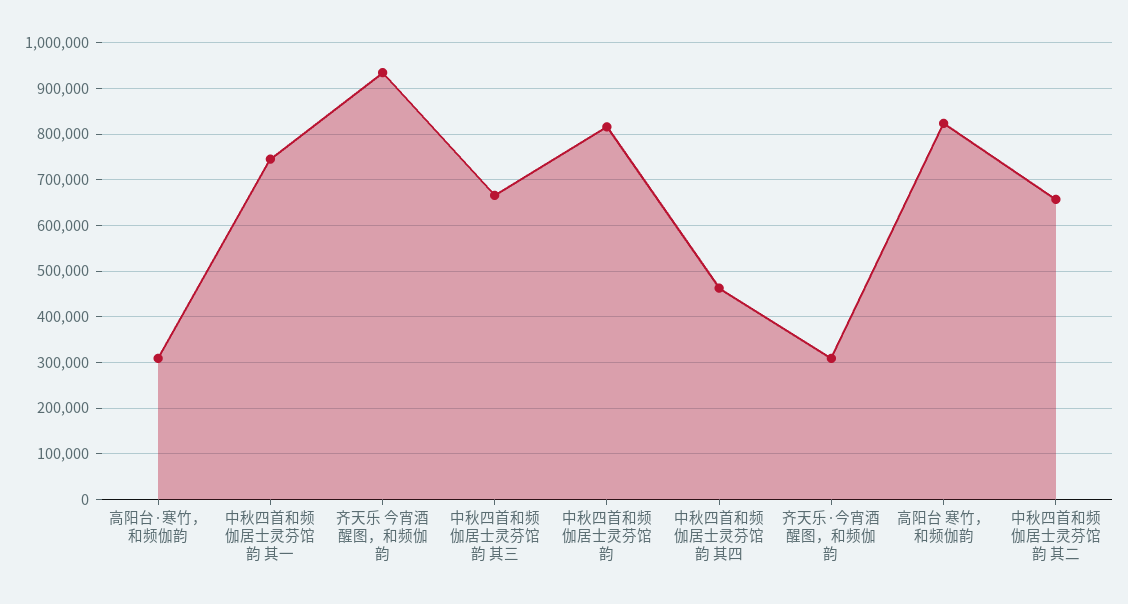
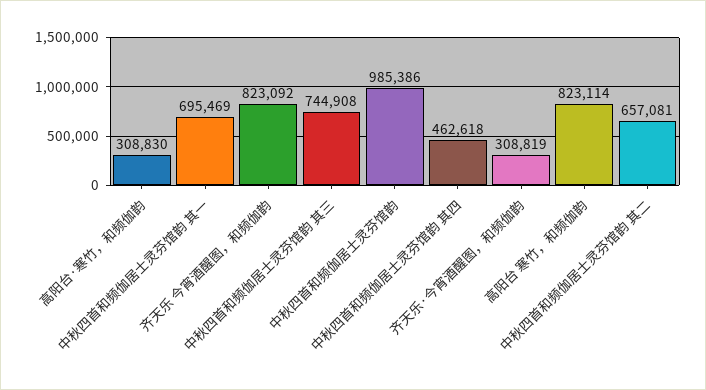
  {
    "高阳台·寒竹，和频伽韵": 308830,
-   "中秋四首和频伽居士灵芬馆韵 其一": 740000,
+   "中秋四首和频伽居士灵芬馆韵 其一": 695469,
-   "齐天乐 今宵酒醒图，和频伽韵": 940000,
+   "齐天乐 今宵酒醒图，和频伽韵": 823092,
-   "中秋四首和频伽居士灵芬馆韵 其三": 660000,
+   "中秋四首和频伽居士灵芬馆韵 其三": 744908,
-   "中秋四首和频伽居士灵芬馆韵": 820000,
+   "中秋四首和频伽居士灵芬馆韵": 985386,
    "中秋四首和频伽居士灵芬馆韵 其四": 462618,
    "齐天乐·今宵酒醒图，和频伽韵": 308819,
    "高阳台 寒竹，和频伽韵": 823114,
    "中秋四首和频伽居士灵芬馆韵 其二": 657081
  }

